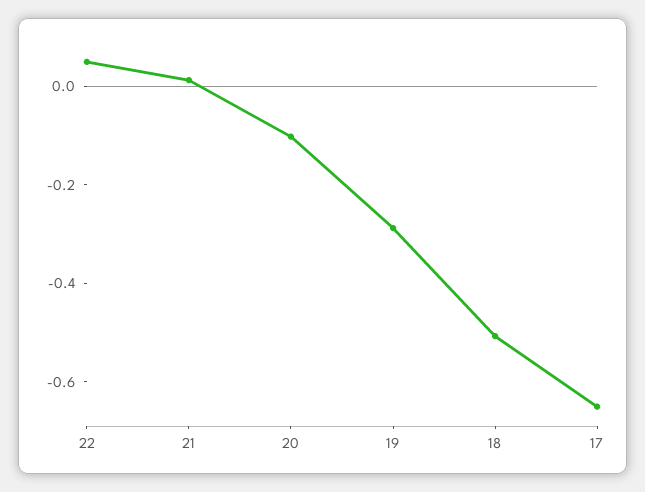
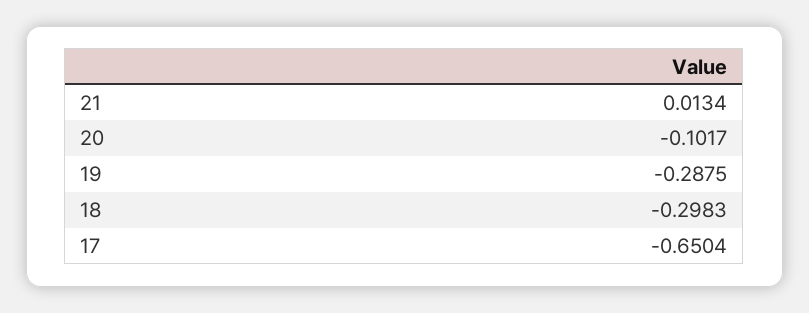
  {
-   "22": 0.05,
    "21": 0.0134,
    "20": -0.1017,
    "19": -0.2875,
-   "18": -0.5,
+   "18": -0.2983,
    "17": -0.6504
  }

